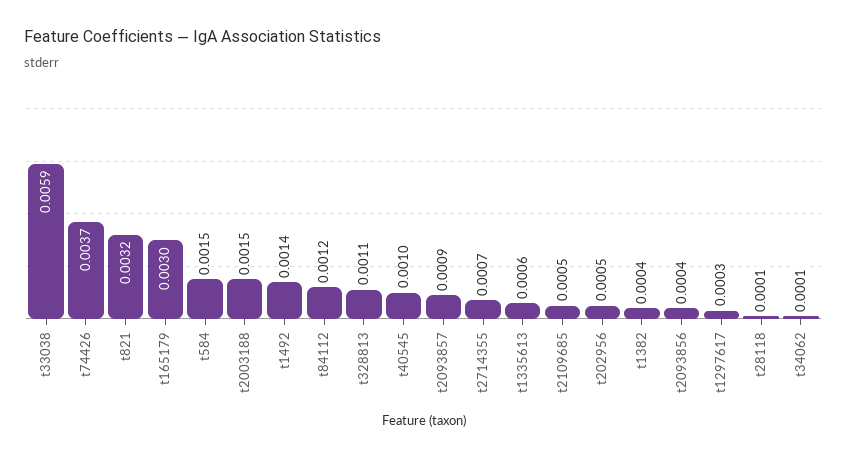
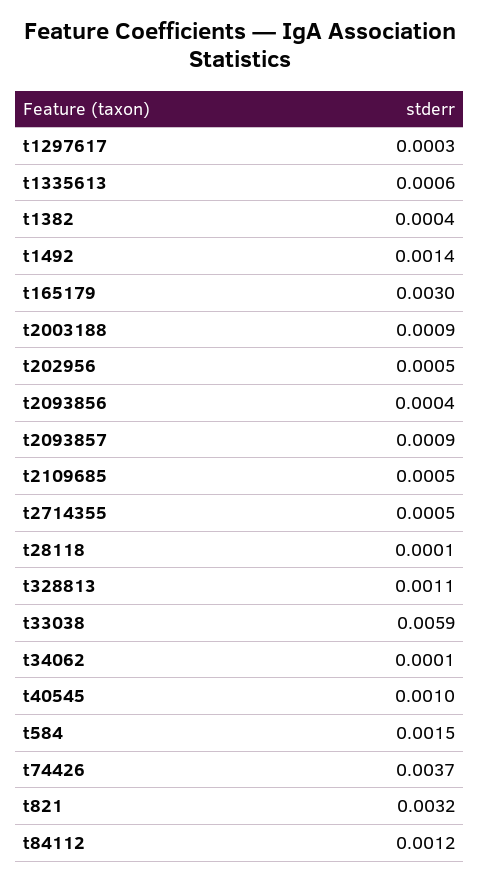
  {
    "t33038": 0.0059,
    "t74426": 0.0037,
    "t821": 0.0032,
    "t165179": 0.003,
    "t584": 0.0015,
-   "t2003188": 0.0015,
+   "t2003188": 0.0009,
    "t1492": 0.0014,
    "t84112": 0.0012,
    "t328813": 0.0011,
    "t40545": 0.001,
    "t2093857": 0.0009,
-   "t2714355": 0.0007,
+   "t2714355": 0.0005,
    "t1335613": 0.0006,
    "t2109685": 0.0005,
    "t202956": 0.0005,
    "t1382": 0.0004,
    "t2093856": 0.0004,
    "t1297617": 0.0003,
    "t28118": 0.0001,
    "t34062": 0.0001
  }

